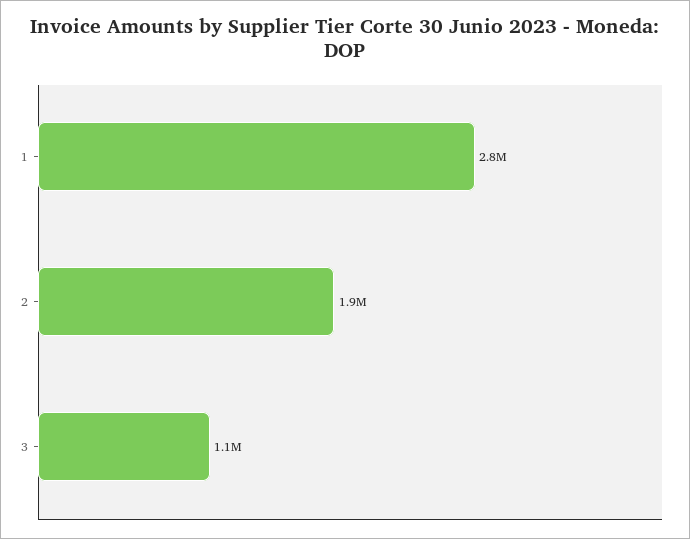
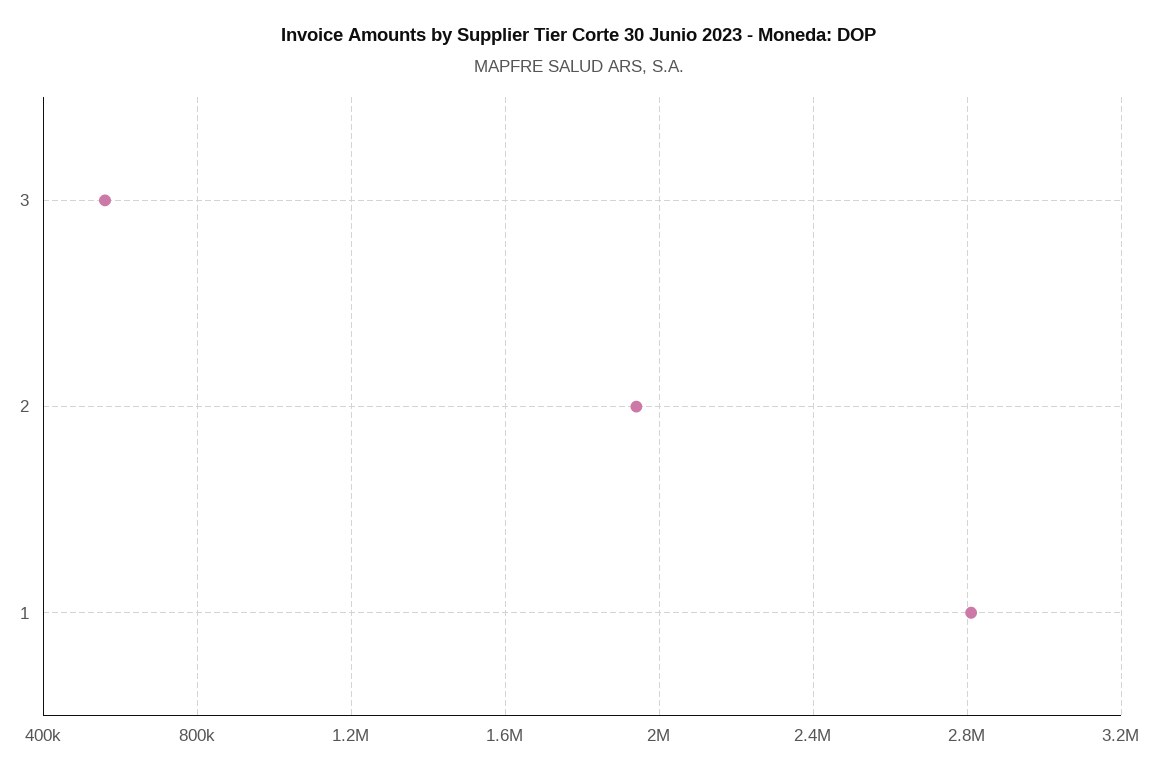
  {
    "1": 2800000,
    "2": 1900000,
-   "3": 1100000
+   "3": 550000
  }

